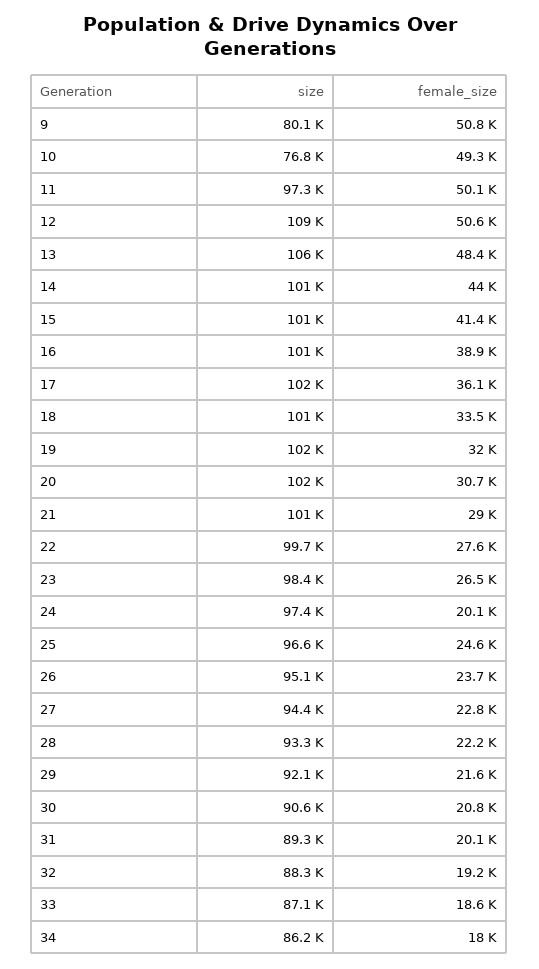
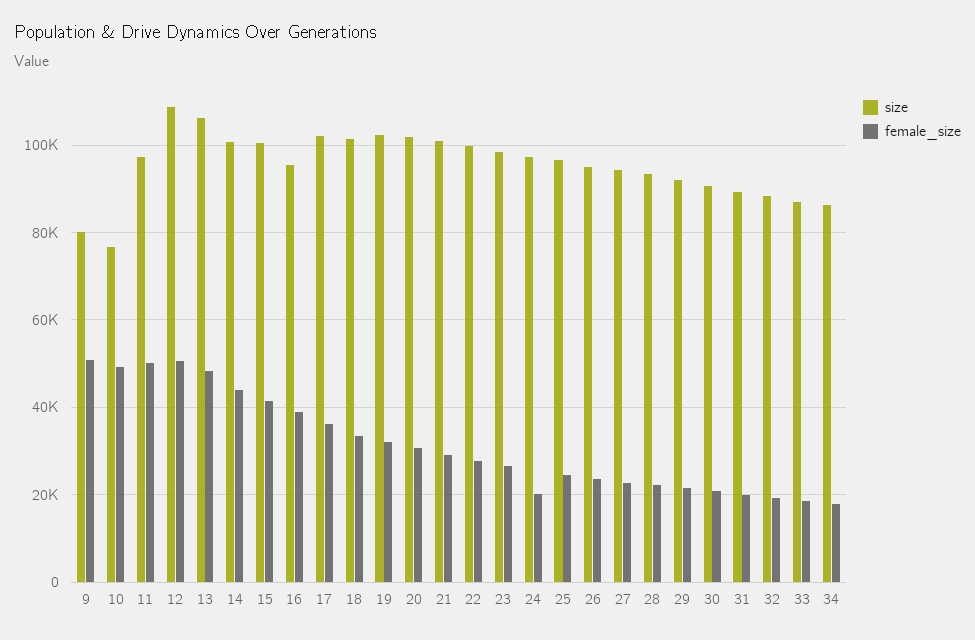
  {
    "size": {
      "9": 80100,
      "10": 76800,
      "11": 97300,
      "12": 109000,
      "13": 106000,
      "14": 101000,
      "15": 101000,
-     "16": 101000,
+     "16": 96000,
      "17": 102000,
      "18": 101000,
      "19": 102000,
      "20": 102000,
      "21": 101000,
      "22": 99700,
      "23": 98400,
      "24": 97400,
      "25": 96600,
      "26": 95100,
      "27": 94400,
      "28": 93300,
      "29": 92100,
      "30": 90600,
      "31": 89300,
      "32": 88300,
      "33": 87100,
      "34": 86200
    },
    "female_size": {
      "9": 50800,
      "10": 49300,
      "11": 50100,
      "12": 50600,
      "13": 48400,
      "14": 44000,
      "15": 41400,
      "16": 38900,
      "17": 36100,
      "18": 33500,
      "19": 32000,
      "20": 30700,
      "21": 29000,
      "22": 27600,
      "23": 26500,
      "24": 20100,
      "25": 24600,
      "26": 23700,
      "27": 22800,
      "28": 22200,
      "29": 21600,
      "30": 20800,
      "31": 20100,
      "32": 19200,
      "33": 18600,
      "34": 18000
    }
  }

